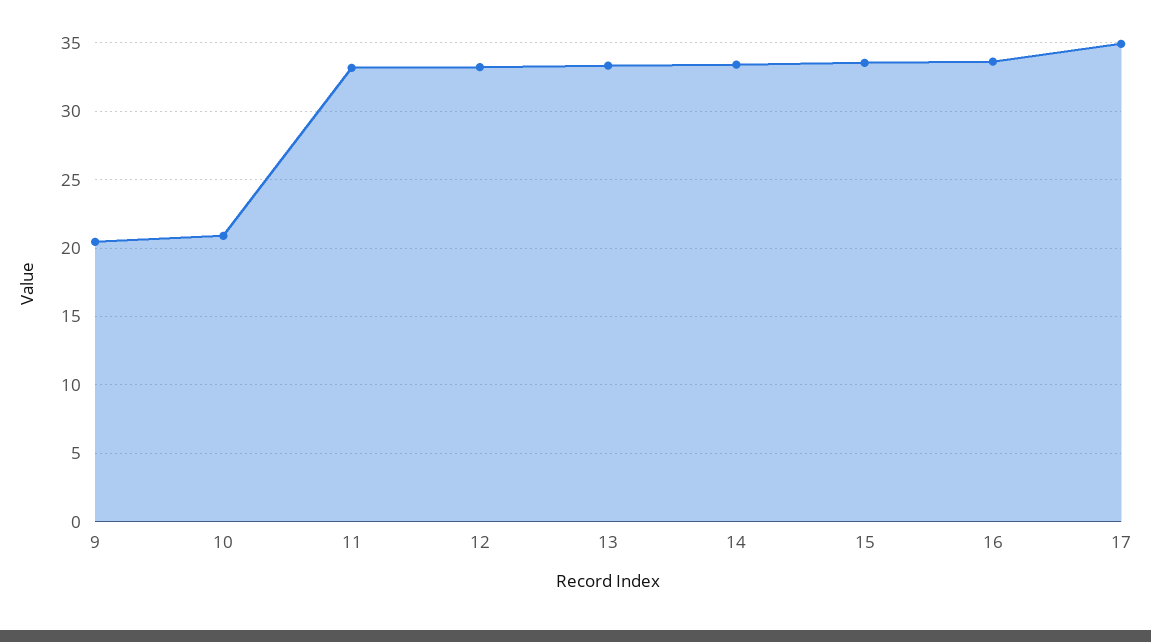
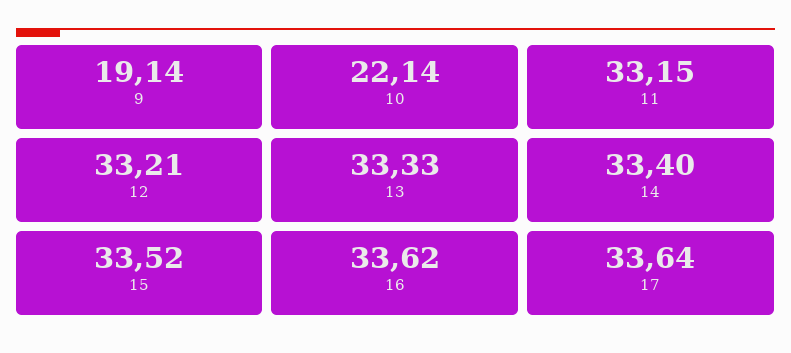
  {
-   "9": 20.5,
+   "9": 19.14,
-   "10": 21,
+   "10": 22.14,
    "11": 33.15,
    "12": 33.21,
    "13": 33.33,
    "14": 33.4,
    "15": 33.52,
    "16": 33.62,
-   "17": 35
+   "17": 33.64
  }

